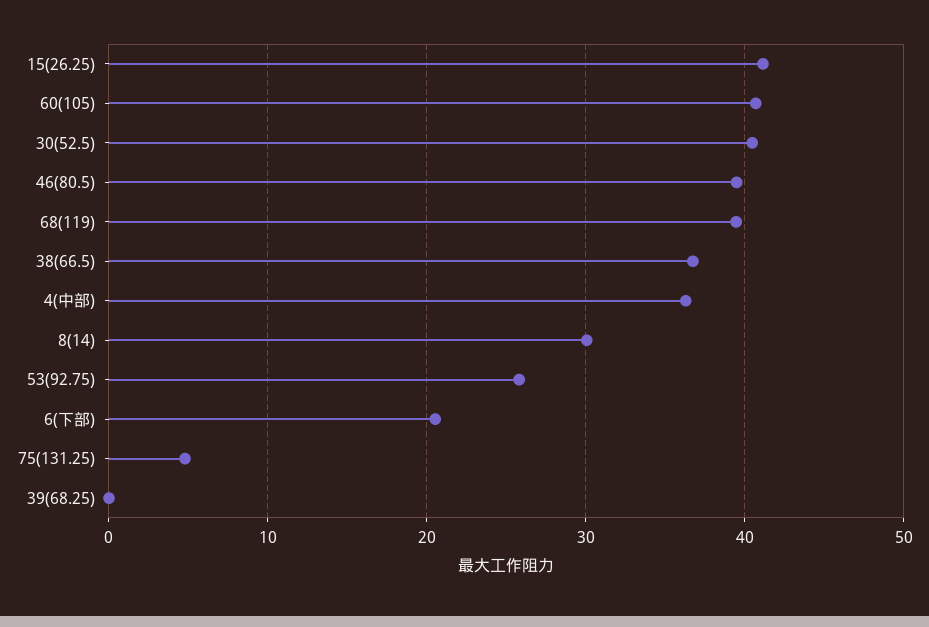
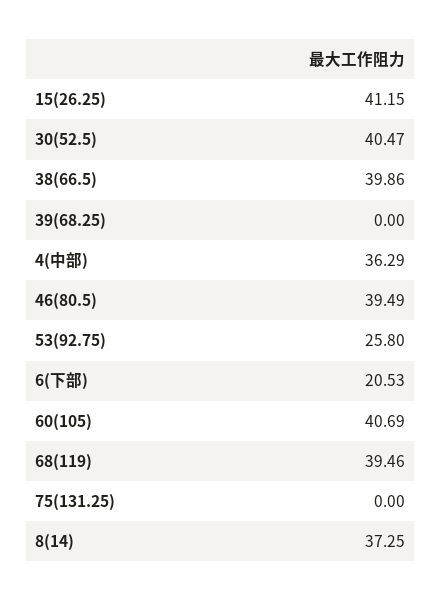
  {
    "15(26.25)": 41.15,
    "60(105)": 40.69,
    "30(52.5)": 40.47,
    "46(80.5)": 39.49,
    "68(119)": 39.46,
-   "38(66.5)": 37,
+   "38(66.5)": 39.86,
    "4(中部)": 36.29,
-   "8(14)": 30,
+   "8(14)": 37.25,
    "53(92.75)": 25.8,
    "6(下部)": 20.53,
-   "75(131.25)": 5,
+   "75(131.25)": 0,
    "39(68.25)": 0
  }

